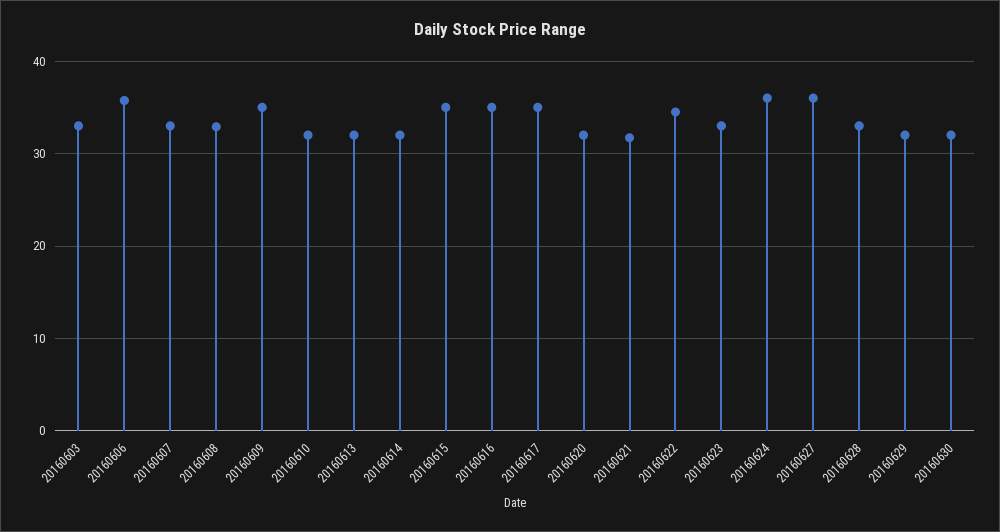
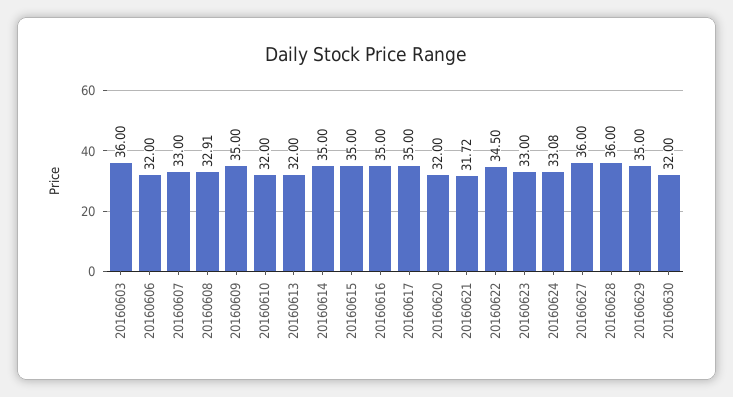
  {
-   "20160603": 33,
+   "20160603": 36,
-   "20160606": 36,
+   "20160606": 32,
    "20160607": 33,
    "20160608": 32.91,
    "20160609": 35,
    "20160610": 32,
    "20160613": 32,
-   "20160614": 32,
+   "20160614": 35,
    "20160615": 35,
    "20160616": 35,
    "20160617": 35,
    "20160620": 32,
    "20160621": 31.72,
    "20160622": 34.5,
    "20160623": 33,
-   "20160624": 36,
+   "20160624": 33.08,
    "20160627": 36,
-   "20160628": 33,
+   "20160628": 36,
-   "20160629": 32,
+   "20160629": 35,
    "20160630": 32
  }

